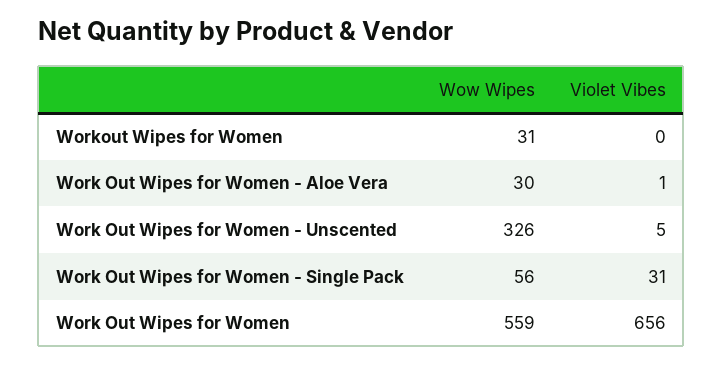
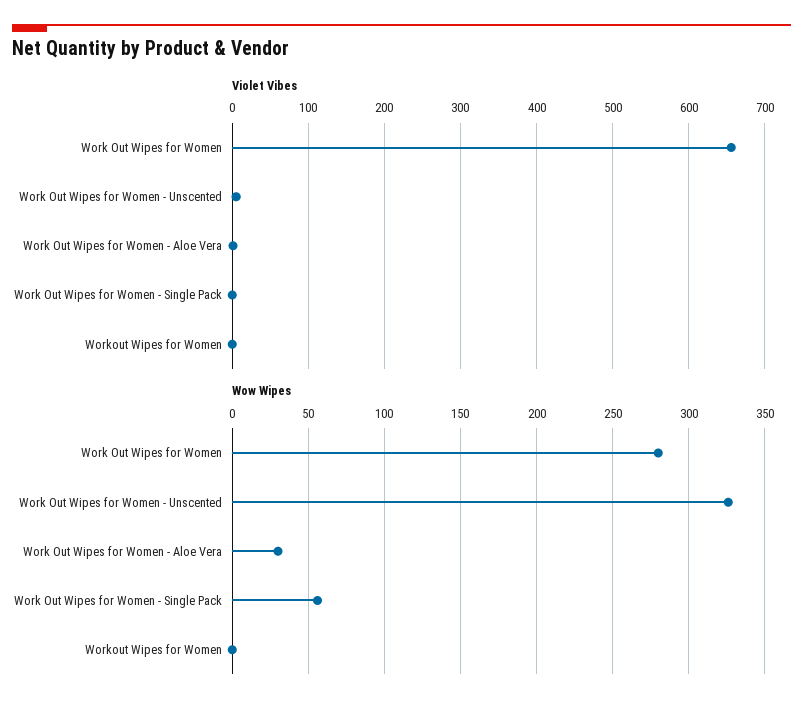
  {
    "Wow Wipes": {
-     "Workout Wipes for Women": 31,
+     "Workout Wipes for Women": 0,
      "Work Out Wipes for Women - Aloe Vera": 30,
      "Work Out Wipes for Women - Unscented": 326,
      "Work Out Wipes for Women - Single Pack": 56,
-     "Work Out Wipes for Women": 559
+     "Work Out Wipes for Women": 280
    },
    "Violet Vibes": {
      "Workout Wipes for Women": 0,
      "Work Out Wipes for Women - Aloe Vera": 1,
      "Work Out Wipes for Women - Unscented": 5,
-     "Work Out Wipes for Women - Single Pack": 31,
+     "Work Out Wipes for Women - Single Pack": 0,
      "Work Out Wipes for Women": 656
    }
  }

